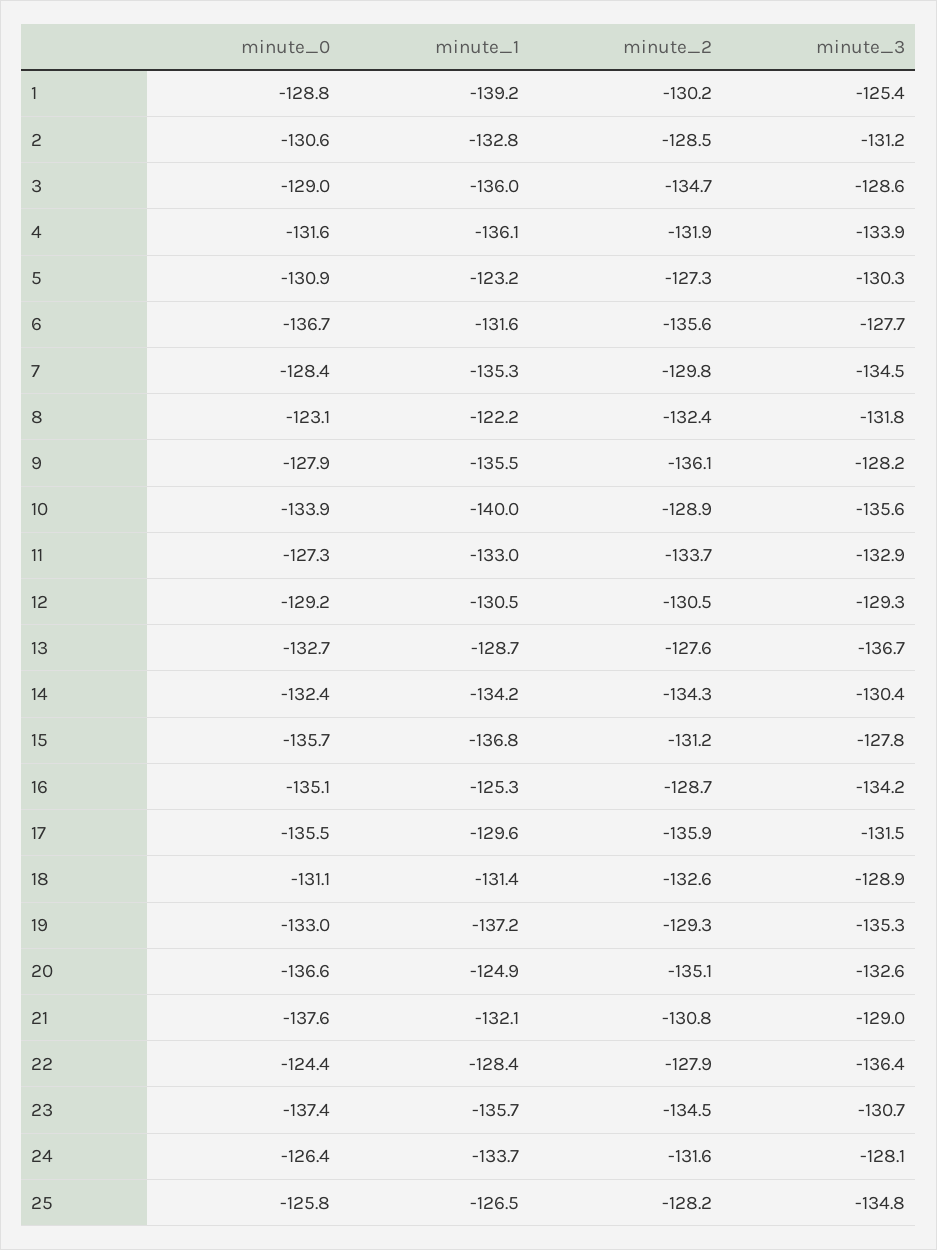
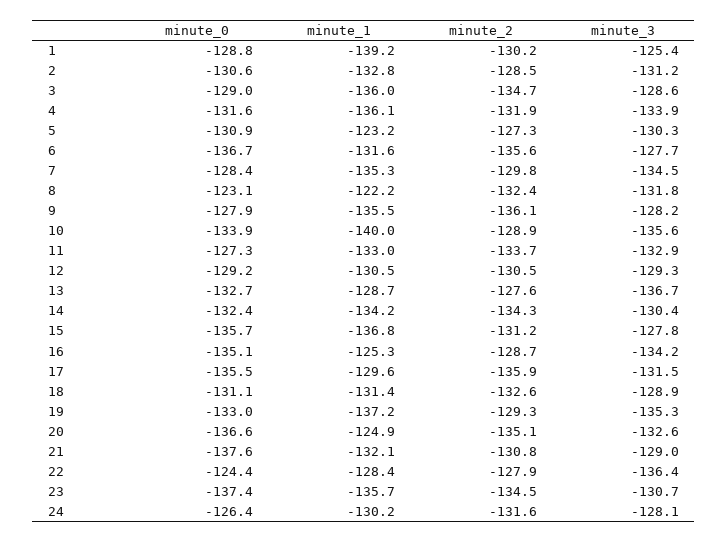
  {
    "minute_0": {
      "1": -128.8,
      "2": -130.6,
      "3": -129,
      "4": -131.6,
      "5": -130.9,
      "6": -136.7,
      "7": -128.4,
      "8": -123.1,
      "9": -127.9,
      "10": -133.9,
      "11": -127.3,
      "12": -129.2,
      "13": -132.7,
      "14": -132.4,
      "15": -135.7,
      "16": -135.1,
      "17": -135.5,
      "18": -131.1,
      "19": -133,
      "20": -136.6,
      "21": -137.6,
      "22": -124.4,
      "23": -137.4,
-     "24": -126.4,
+     "24": -126.4
-     "25": -125.8
    },
    "minute_1": {
      "1": -139.2,
      "2": -132.8,
      "3": -136,
      "4": -136.1,
      "5": -123.2,
      "6": -131.6,
      "7": -135.3,
      "8": -122.2,
      "9": -135.5,
      "10": -140,
      "11": -133,
      "12": -130.5,
      "13": -128.7,
      "14": -134.2,
      "15": -136.8,
      "16": -125.3,
      "17": -129.6,
      "18": -131.4,
      "19": -137.2,
      "20": -124.9,
      "21": -132.1,
      "22": -128.4,
      "23": -135.7,
-     "24": -133.7,
+     "24": -130.2
-     "25": -126.5
    },
    "minute_2": {
      "1": -130.2,
      "2": -128.5,
      "3": -134.7,
      "4": -131.9,
      "5": -127.3,
      "6": -135.6,
      "7": -129.8,
      "8": -132.4,
      "9": -136.1,
      "10": -128.9,
      "11": -133.7,
      "12": -130.5,
      "13": -127.6,
      "14": -134.3,
      "15": -131.2,
      "16": -128.7,
      "17": -135.9,
      "18": -132.6,
      "19": -129.3,
      "20": -135.1,
      "21": -130.8,
      "22": -127.9,
      "23": -134.5,
-     "24": -131.6,
+     "24": -131.6
-     "25": -128.2
    },
    "minute_3": {
      "1": -125.4,
      "2": -131.2,
      "3": -128.6,
      "4": -133.9,
      "5": -130.3,
      "6": -127.7,
      "7": -134.5,
      "8": -131.8,
      "9": -128.2,
      "10": -135.6,
      "11": -132.9,
      "12": -129.3,
      "13": -136.7,
      "14": -130.4,
      "15": -127.8,
      "16": -134.2,
      "17": -131.5,
      "18": -128.9,
      "19": -135.3,
      "20": -132.6,
      "21": -129,
      "22": -136.4,
      "23": -130.7,
-     "24": -128.1,
+     "24": -128.1
-     "25": -134.8
    }
  }

